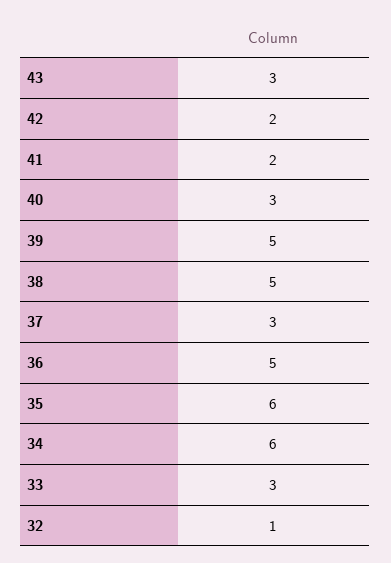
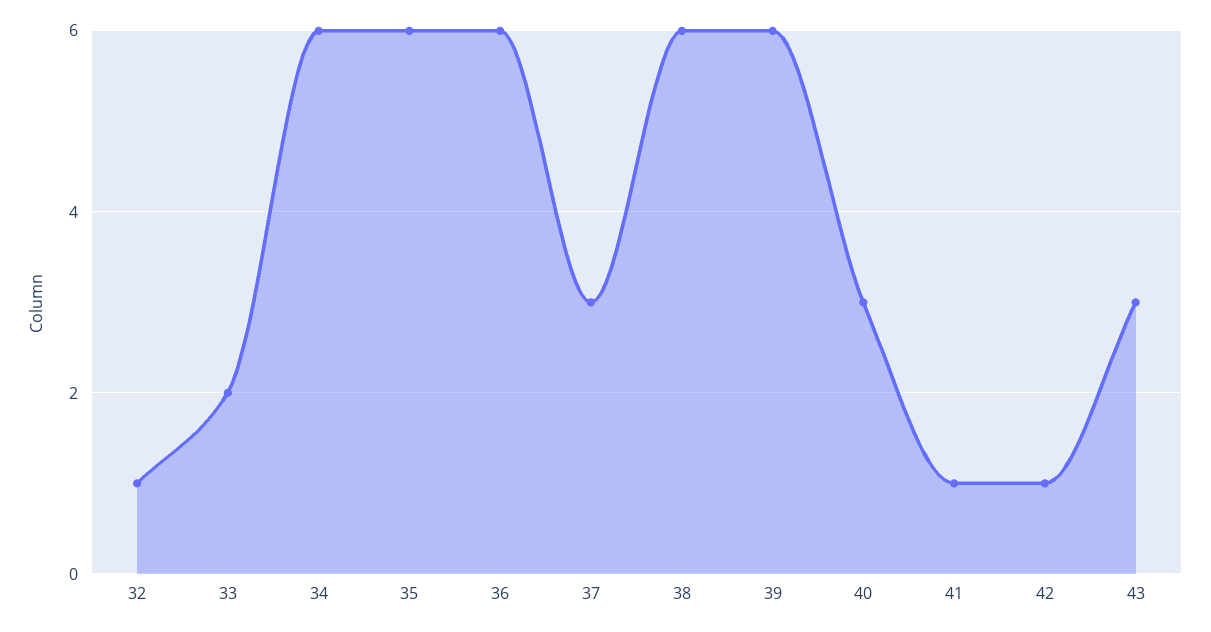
  {
    "43": 3,
-   "42": 2,
+   "42": 1,
-   "41": 2,
+   "41": 1,
    "40": 3,
-   "39": 5,
+   "39": 6,
-   "38": 5,
+   "38": 6,
    "37": 3,
-   "36": 5,
+   "36": 6,
    "35": 6,
    "34": 6,
-   "33": 3,
+   "33": 2,
    "32": 1
  }

